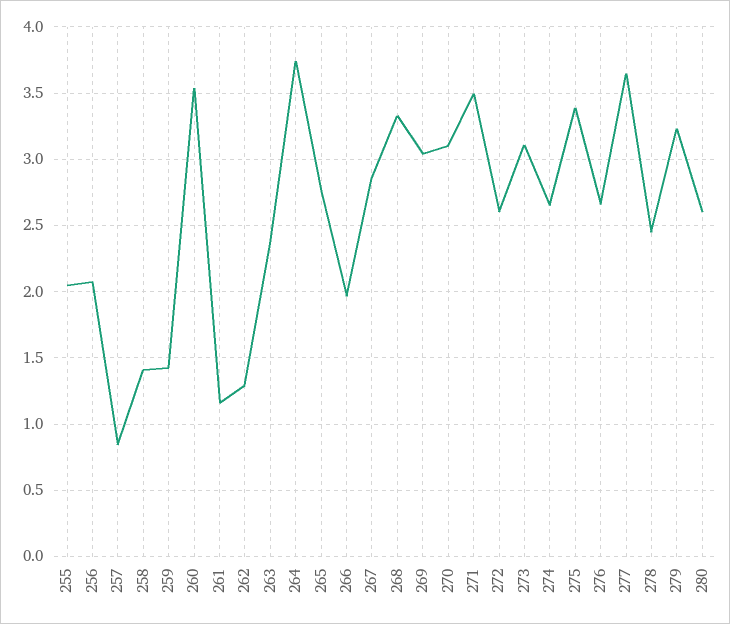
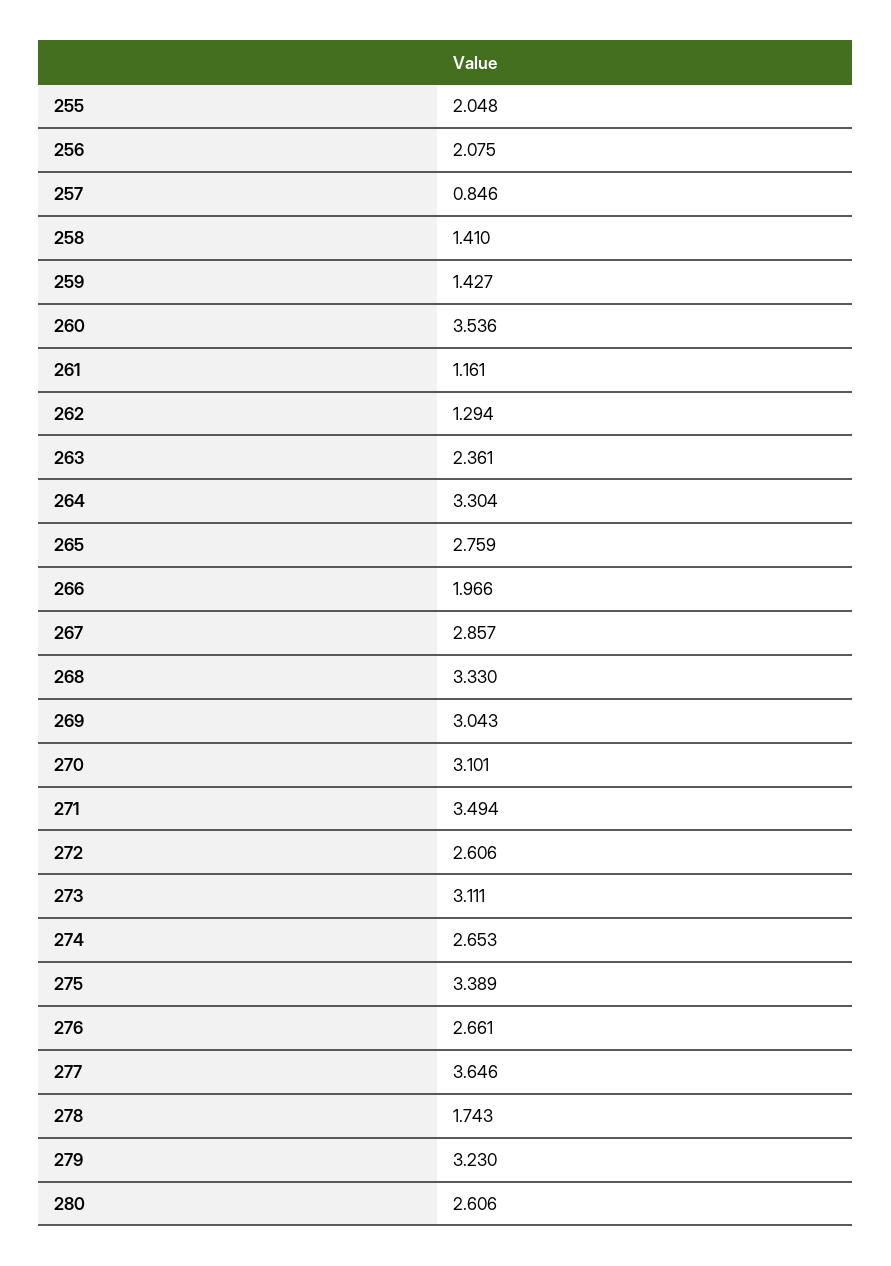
  {
    "255": 2.048,
    "256": 2.075,
    "257": 0.846,
    "258": 1.41,
    "259": 1.427,
    "260": 3.536,
    "261": 1.161,
    "262": 1.294,
    "263": 2.361,
-   "264": 3.75,
+   "264": 3.304,
    "265": 2.759,
    "266": 1.966,
    "267": 2.857,
    "268": 3.33,
    "269": 3.043,
    "270": 3.101,
    "271": 3.494,
    "272": 2.606,
    "273": 3.111,
    "274": 2.653,
    "275": 3.389,
    "276": 2.661,
    "277": 3.646,
-   "278": 2.45,
+   "278": 1.743,
    "279": 3.23,
    "280": 2.606
  }

